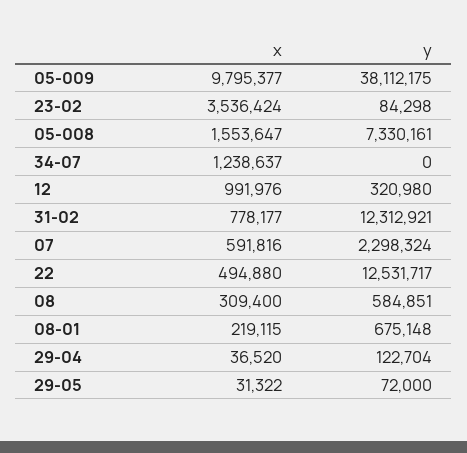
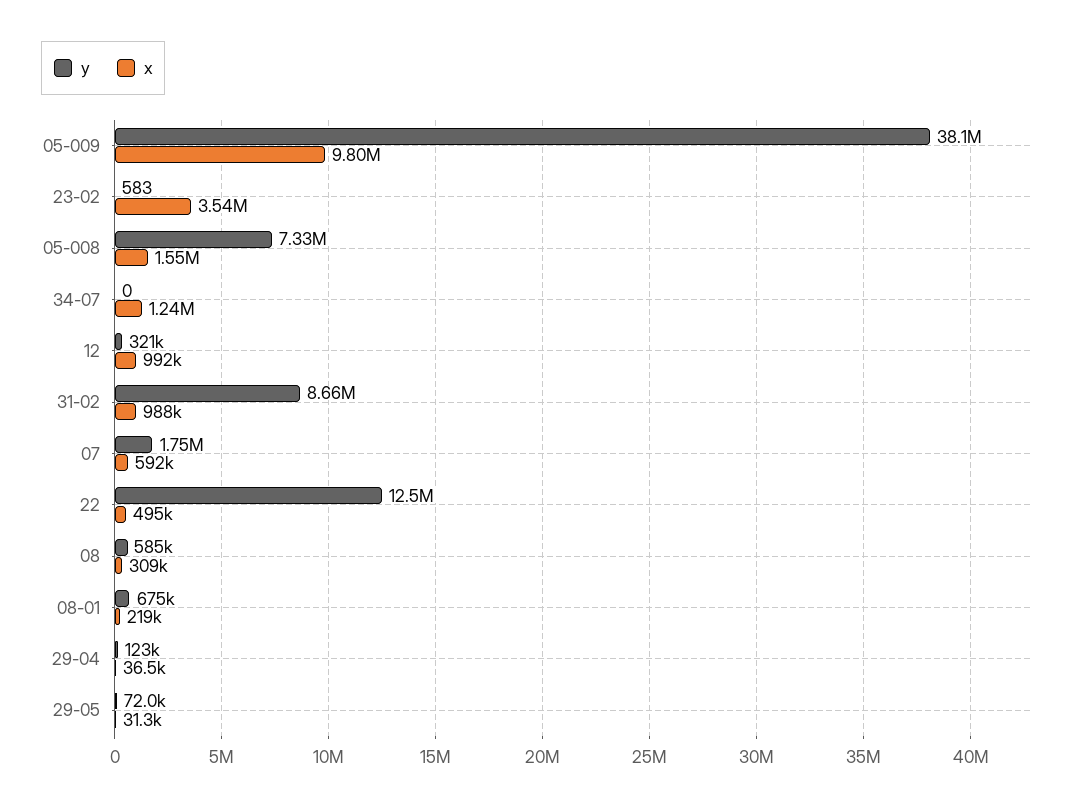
  {
    "x": {
      "05-009": 9795377,
      "23-02": 3536424,
      "05-008": 1553647,
      "34-07": 1238637,
      "12": 991976,
-     "31-02": 778177,
+     "31-02": 988000,
      "07": 591816,
      "22": 494880,
      "08": 309400,
      "08-01": 219115,
      "29-04": 36520,
      "29-05": 31322
    },
    "y": {
      "05-009": 38112175,
-     "23-02": 84298,
+     "23-02": 583,
      "05-008": 7330161,
      "34-07": 0,
      "12": 320980,
-     "31-02": 12312921,
+     "31-02": 8660000,
-     "07": 2298324,
+     "07": 1750000,
      "22": 12531717,
      "08": 584851,
      "08-01": 675148,
      "29-04": 122704,
      "29-05": 72000
    }
  }

